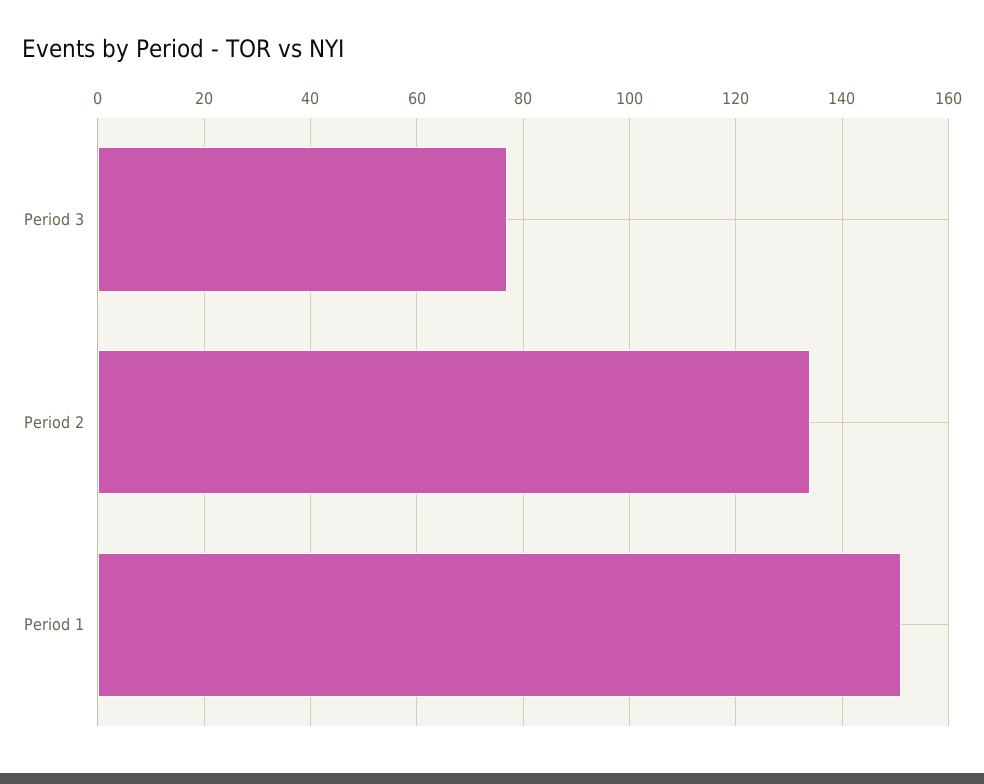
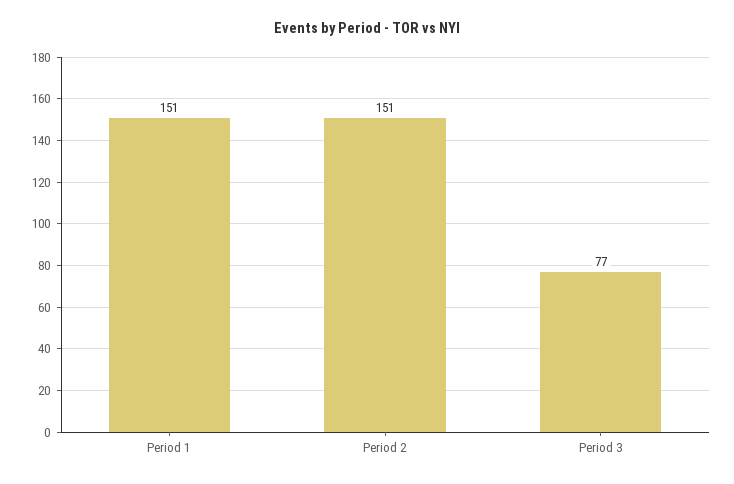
  {
    "Period 3": 77,
-   "Period 2": 135,
+   "Period 2": 151,
    "Period 1": 151
  }

